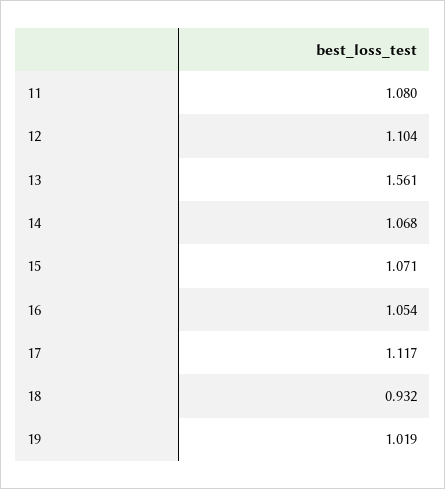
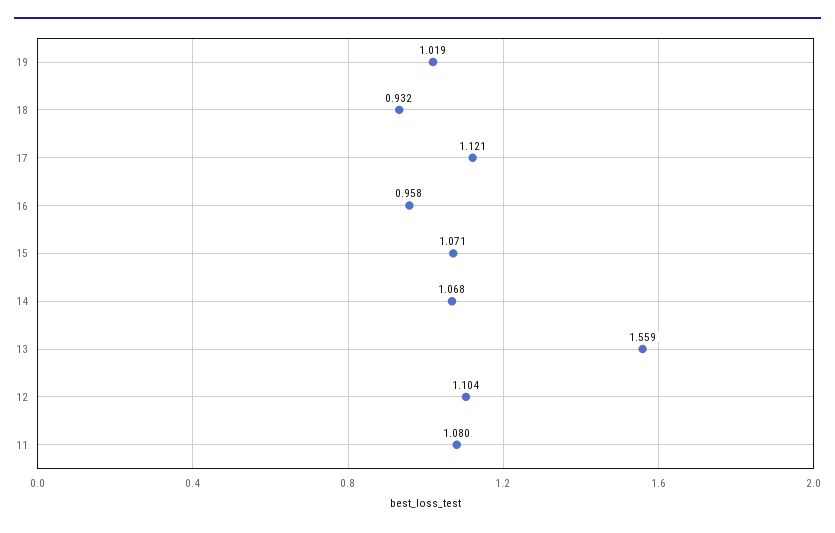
  {
    "11": 1.08,
    "12": 1.104,
-   "13": 1.561,
+   "13": 1.559,
    "14": 1.068,
    "15": 1.071,
-   "16": 1.054,
+   "16": 0.958,
-   "17": 1.117,
+   "17": 1.121,
    "18": 0.932,
    "19": 1.019
  }

